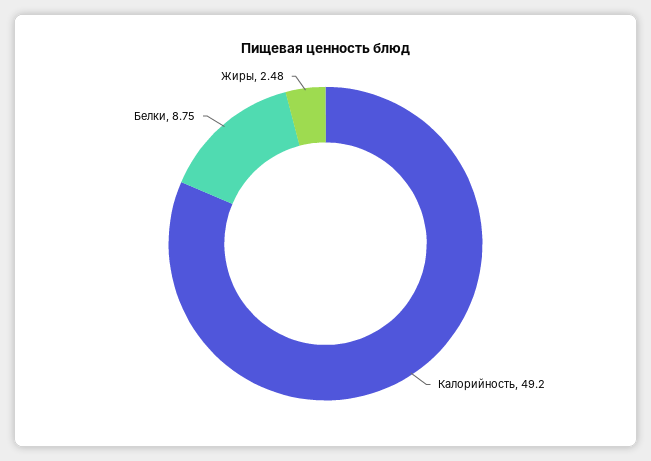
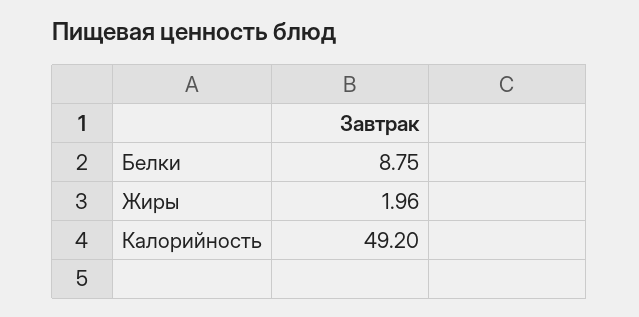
  {
    "Калорийность": 49.2,
    "Белки": 8.75,
-   "Жиры": 2.48
+   "Жиры": 1.96
  }

